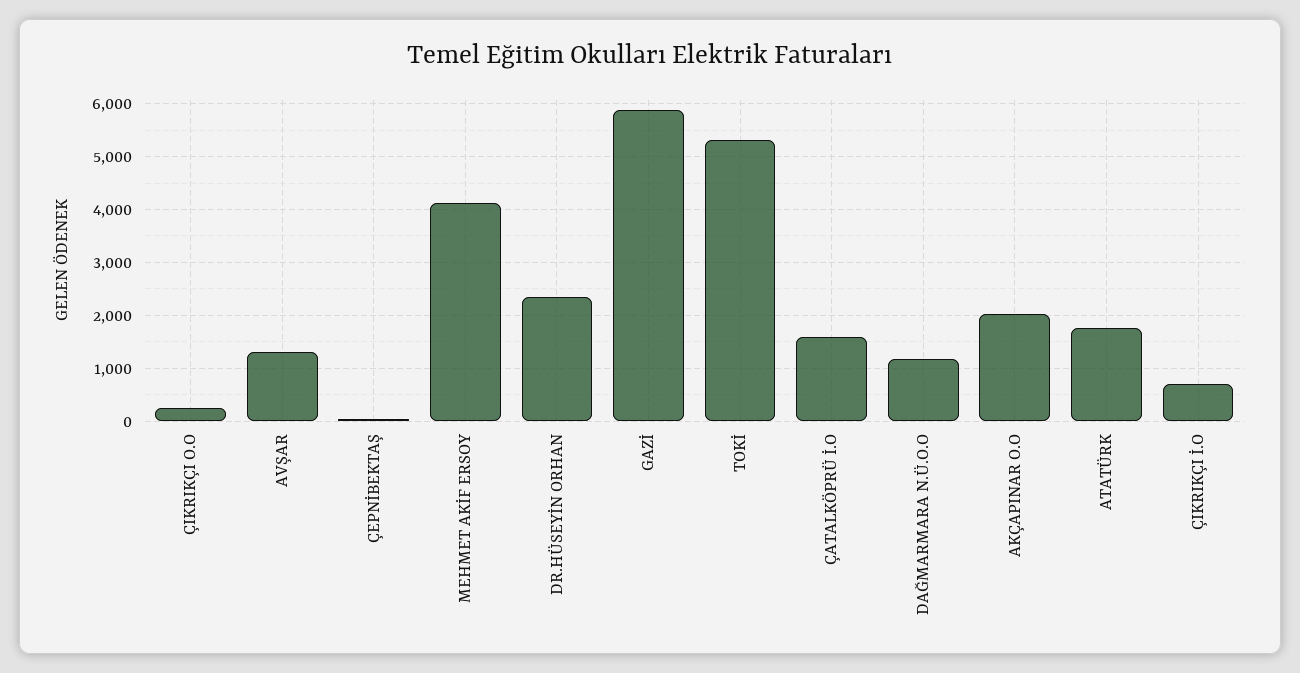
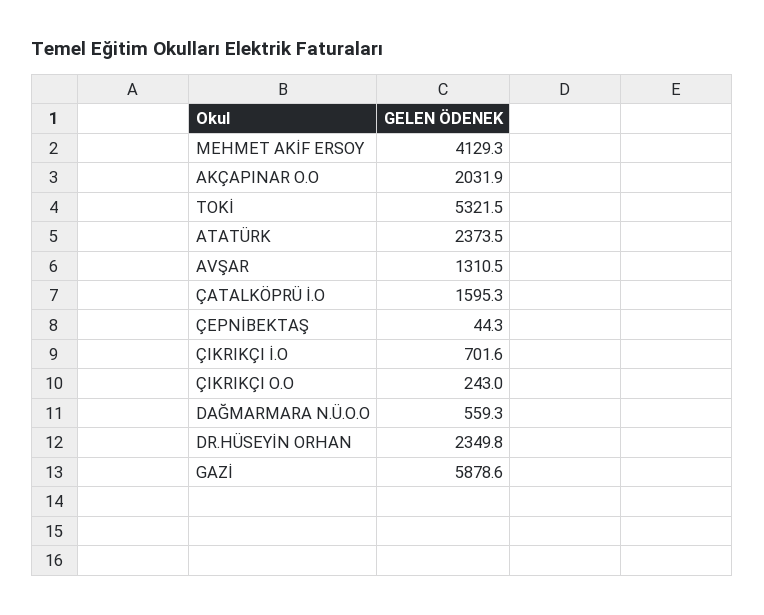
  {
    "ÇIKRIKÇI O.O": 243,
    "AVŞAR": 1310.5,
    "ÇEPNİBEKTAŞ": 44.3,
    "MEHMET AKİF ERSOY": 4129.3,
    "DR.HÜSEYİN ORHAN": 2349.8,
    "GAZİ": 5878.6,
    "TOKİ": 5321.5,
    "ÇATALKÖPRÜ İ.O": 1595.3,
-   "DAĞMARMARA N.Ü.O.O": 1200,
+   "DAĞMARMARA N.Ü.O.O": 559.3,
    "AKÇAPINAR O.O": 2031.9,
-   "ATATÜRK": 1800,
+   "ATATÜRK": 2373.5,
    "ÇIKRIKÇI İ.O": 701.6
  }

